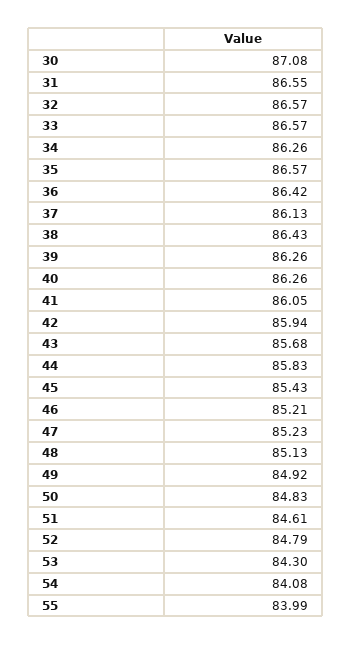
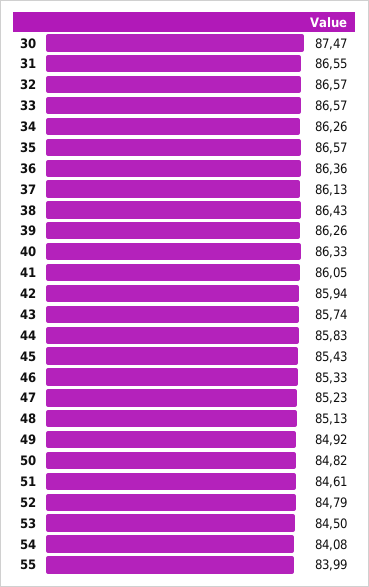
  {
-   "30": 87.08,
+   "30": 87.47,
    "31": 86.55,
    "32": 86.57,
    "33": 86.57,
    "34": 86.26,
    "35": 86.57,
-   "36": 86.42,
+   "36": 86.36,
    "37": 86.13,
    "38": 86.43,
    "39": 86.26,
-   "40": 86.26,
+   "40": 86.33,
    "41": 86.05,
    "42": 85.94,
-   "43": 85.68,
+   "43": 85.74,
    "44": 85.83,
    "45": 85.43,
-   "46": 85.21,
+   "46": 85.33,
    "47": 85.23,
    "48": 85.13,
    "49": 84.92,
-   "50": 84.83,
+   "50": 84.82,
    "51": 84.61,
    "52": 84.79,
-   "53": 84.3,
+   "53": 84.5,
    "54": 84.08,
    "55": 83.99
  }

